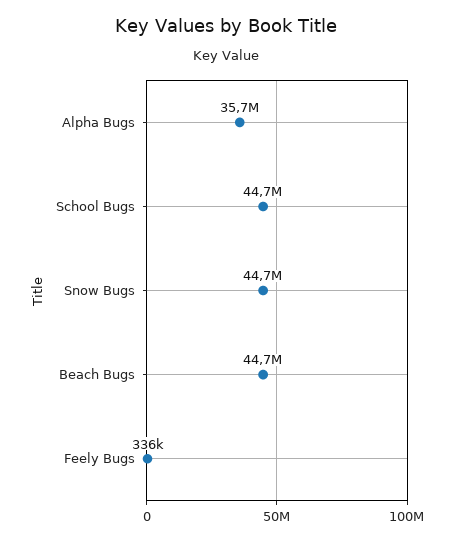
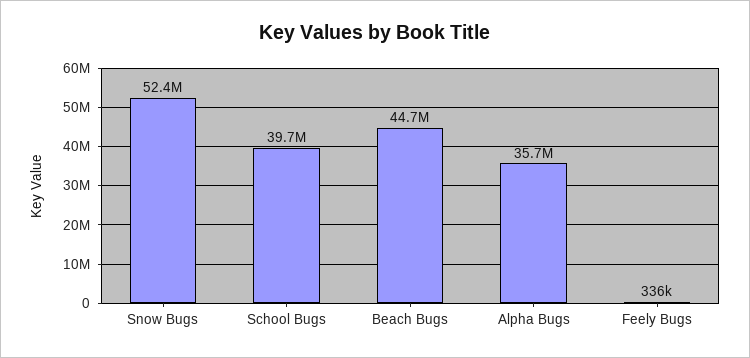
  {
    "Alpha Bugs": 35700000,
-   "School Bugs": 44700000,
+   "School Bugs": 39700000,
-   "Snow Bugs": 44700000,
+   "Snow Bugs": 52400000,
    "Beach Bugs": 44700000,
    "Feely Bugs": 336000
  }

